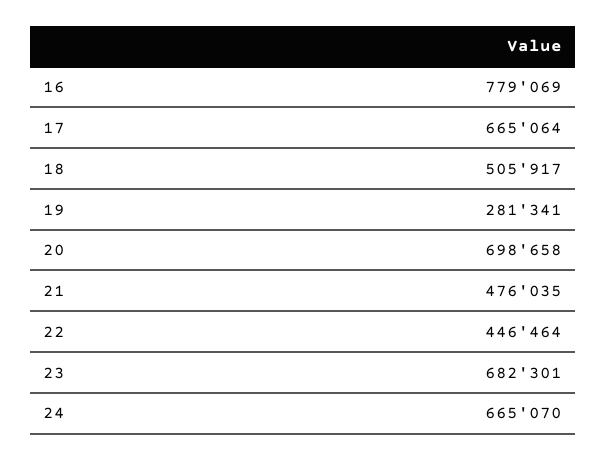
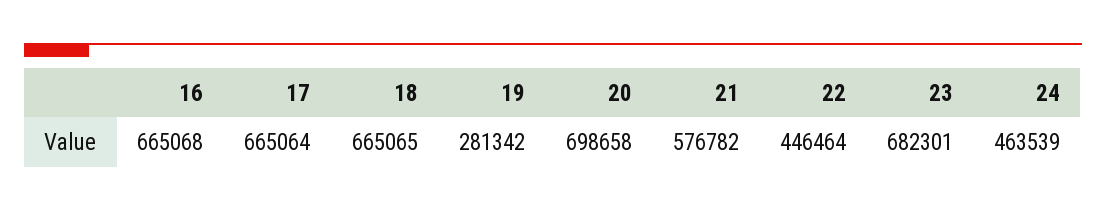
  {
-   "16": 779069,
+   "16": 665068,
    "17": 665064,
-   "18": 505917,
+   "18": 665065,
-   "19": 281341,
+   "19": 281342,
    "20": 698658,
-   "21": 476035,
+   "21": 576782,
    "22": 446464,
    "23": 682301,
-   "24": 665070
+   "24": 463539
  }

